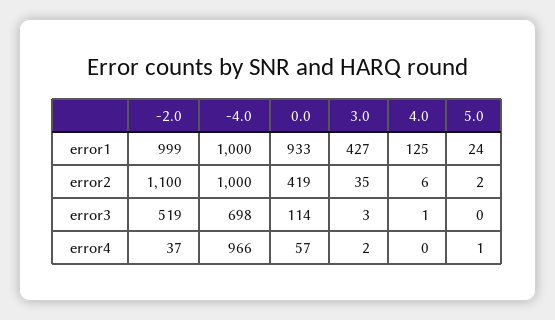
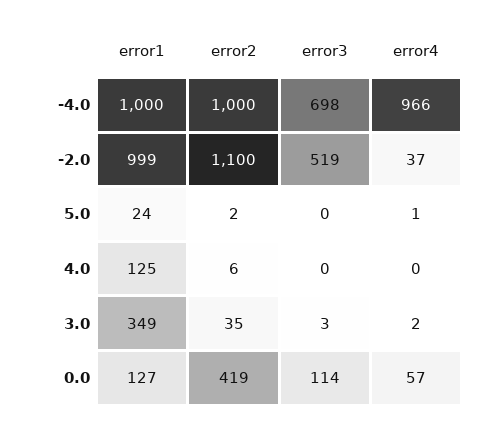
  {
    "-2.0": {
      "error1": 999,
      "error2": 1100,
      "error3": 519,
      "error4": 37
    },
    "-4.0": {
      "error1": 1000,
      "error2": 1000,
      "error3": 698,
      "error4": 966
    },
    "0.0": {
-     "error1": 933,
+     "error1": 127,
      "error2": 419,
      "error3": 114,
      "error4": 57
    },
    "3.0": {
-     "error1": 427,
+     "error1": 349,
      "error2": 35,
      "error3": 3,
      "error4": 2
    },
    "4.0": {
      "error1": 125,
      "error2": 6,
-     "error3": 1,
+     "error3": 0,
      "error4": 0
    },
    "5.0": {
      "error1": 24,
      "error2": 2,
      "error3": 0,
      "error4": 1
    }
  }

